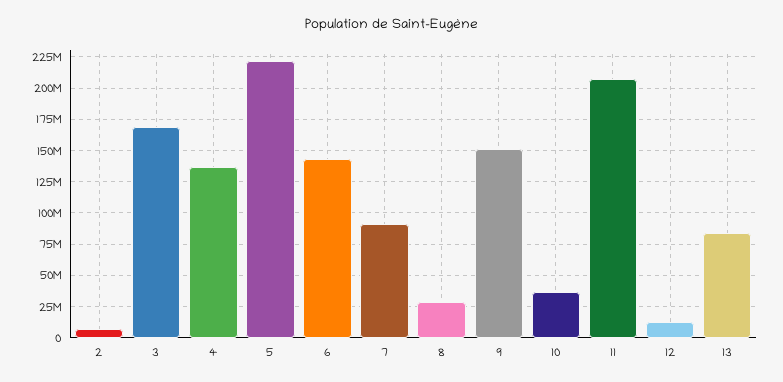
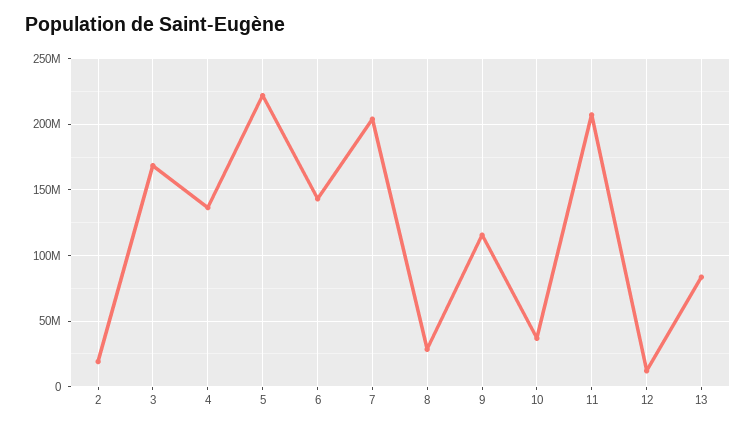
  {
-   "2": 5000000,
+   "2": 20000000,
    "3": 170000000,
    "4": 135000000,
    "5": 220000000,
    "6": 145000000,
-   "7": 90000000,
+   "7": 205000000,
    "8": 30000000,
-   "9": 150000000,
+   "9": 115000000,
    "10": 35000000,
    "11": 205000000,
    "12": 10000000,
    "13": 85000000
  }

